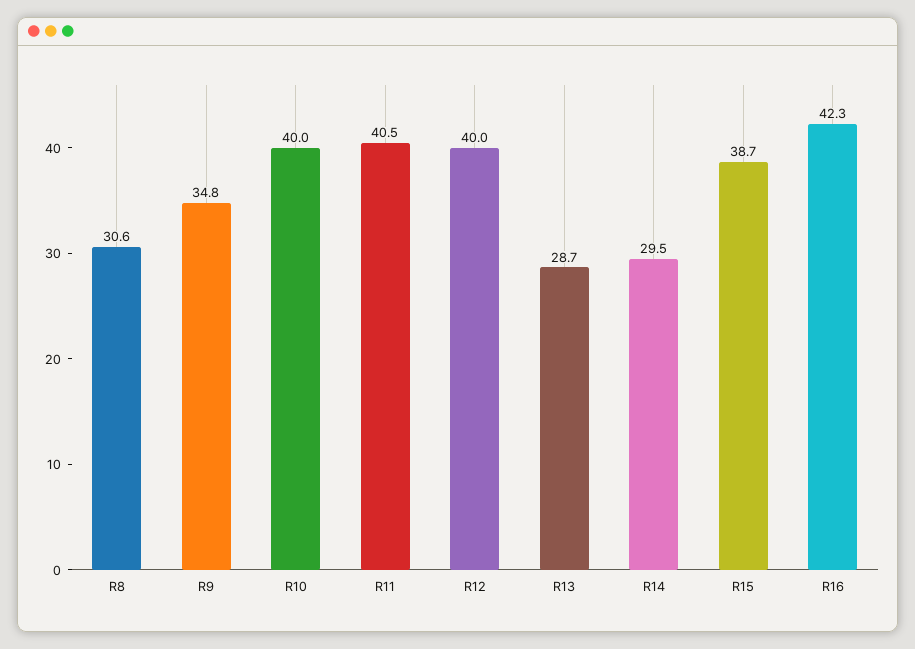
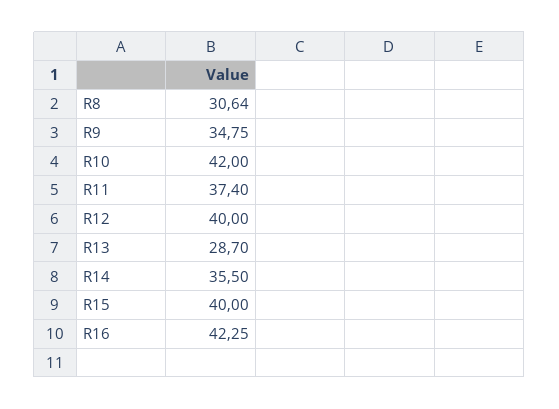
  {
    "R8": 30.64,
    "R9": 34.75,
-   "R10": 40,
+   "R10": 42,
-   "R11": 40.5,
+   "R11": 37.4,
    "R12": 40,
    "R13": 28.7,
-   "R14": 29.5,
+   "R14": 35.5,
-   "R15": 38.7,
+   "R15": 40,
    "R16": 42.25
  }

